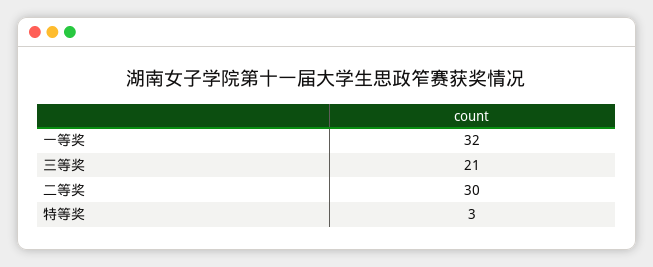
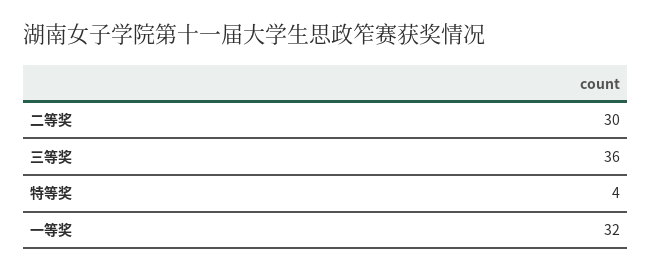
  {
    "一等奖": 32,
-   "三等奖": 21,
+   "三等奖": 36,
    "二等奖": 30,
-   "特等奖": 3
+   "特等奖": 4
  }

